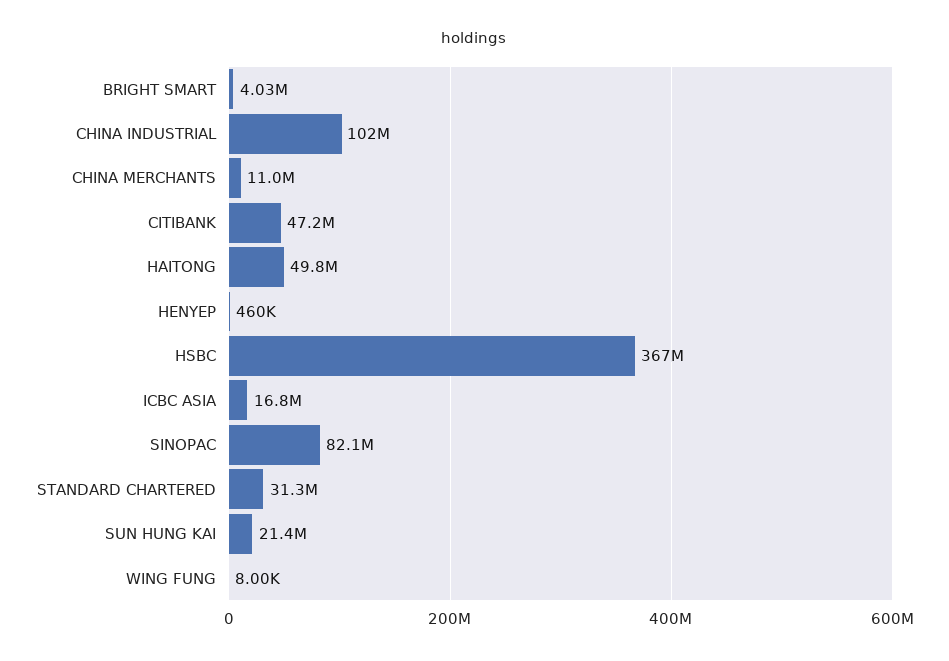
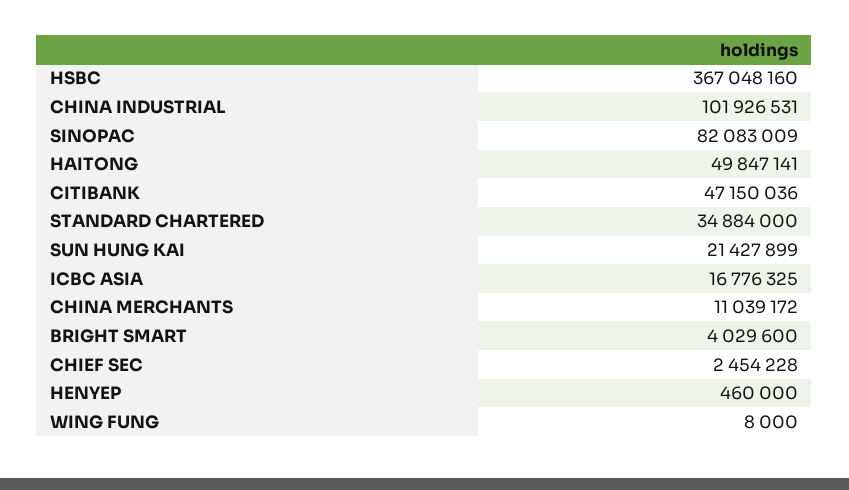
  {
    "BRIGHT SMART": 4029600,
    "CHINA INDUSTRIAL": 101926531,
    "CHINA MERCHANTS": 11039172,
    "CITIBANK": 47150036,
    "HAITONG": 49847141,
    "HENYEP": 460000,
    "HSBC": 367048160,
    "ICBC ASIA": 16776325,
    "SINOPAC": 82083009,
-   "STANDARD CHARTERED": 31300000,
+   "STANDARD CHARTERED": 34884000,
    "SUN HUNG KAI": 21427899,
-   "WING FUNG": 8000
+   "WING FUNG": 8000,
+   "CHIEF SEC": 2454228
  }

